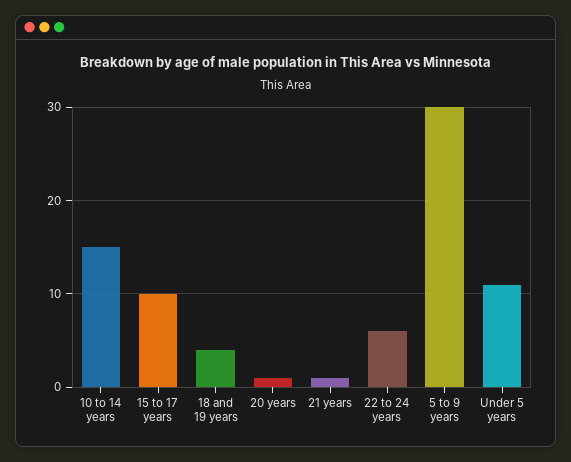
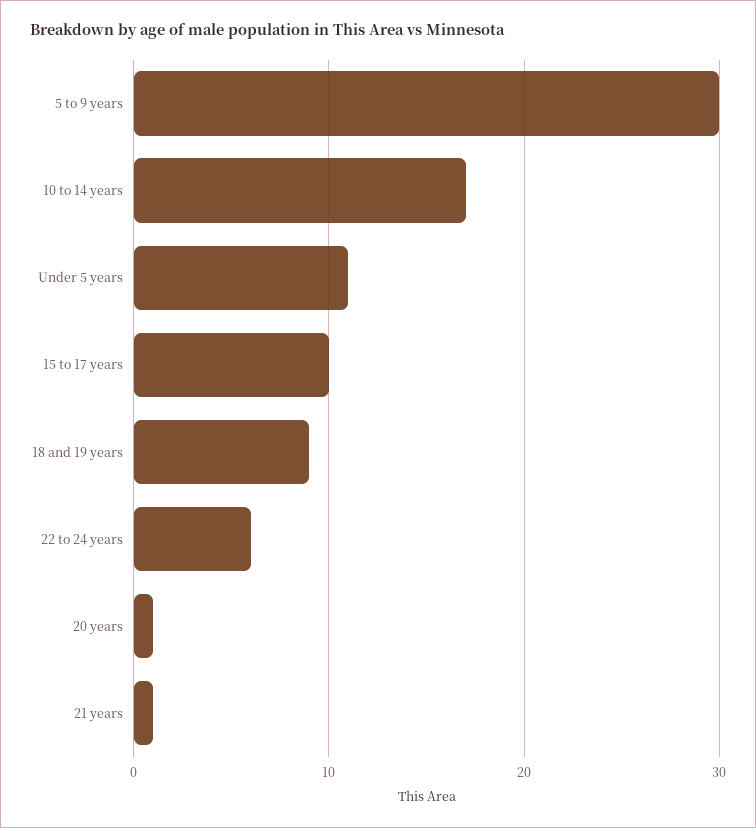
  {
-   "10 to 14 years": 15,
+   "10 to 14 years": 17,
    "15 to 17 years": 10,
-   "18 and 19 years": 4,
+   "18 and 19 years": 9,
    "20 years": 1,
    "21 years": 1,
    "22 to 24 years": 6,
    "5 to 9 years": 30,
    "Under 5 years": 11
  }

